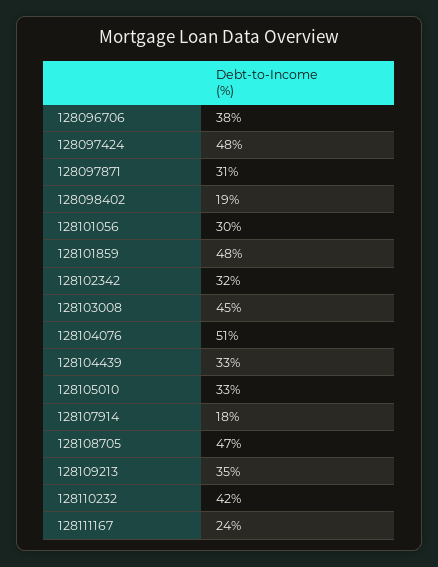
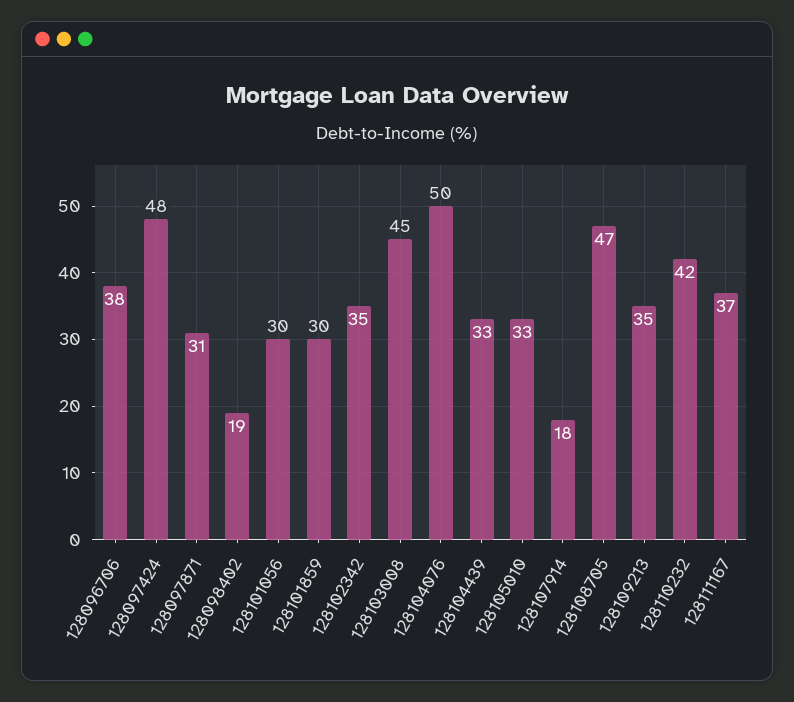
  {
    "128096706": 38,
    "128097424": 48,
    "128097871": 31,
    "128098402": 19,
    "128101056": 30,
-   "128101859": 48,
+   "128101859": 30,
-   "128102342": 32,
+   "128102342": 35,
    "128103008": 45,
-   "128104076": 51,
+   "128104076": 50,
    "128104439": 33,
    "128105010": 33,
    "128107914": 18,
    "128108705": 47,
    "128109213": 35,
    "128110232": 42,
-   "128111167": 24
+   "128111167": 37
  }

